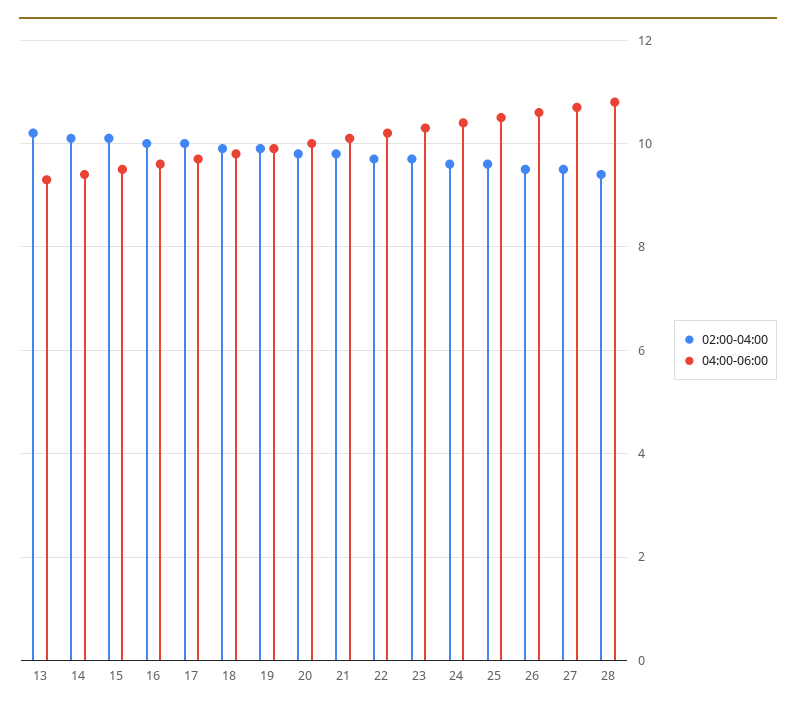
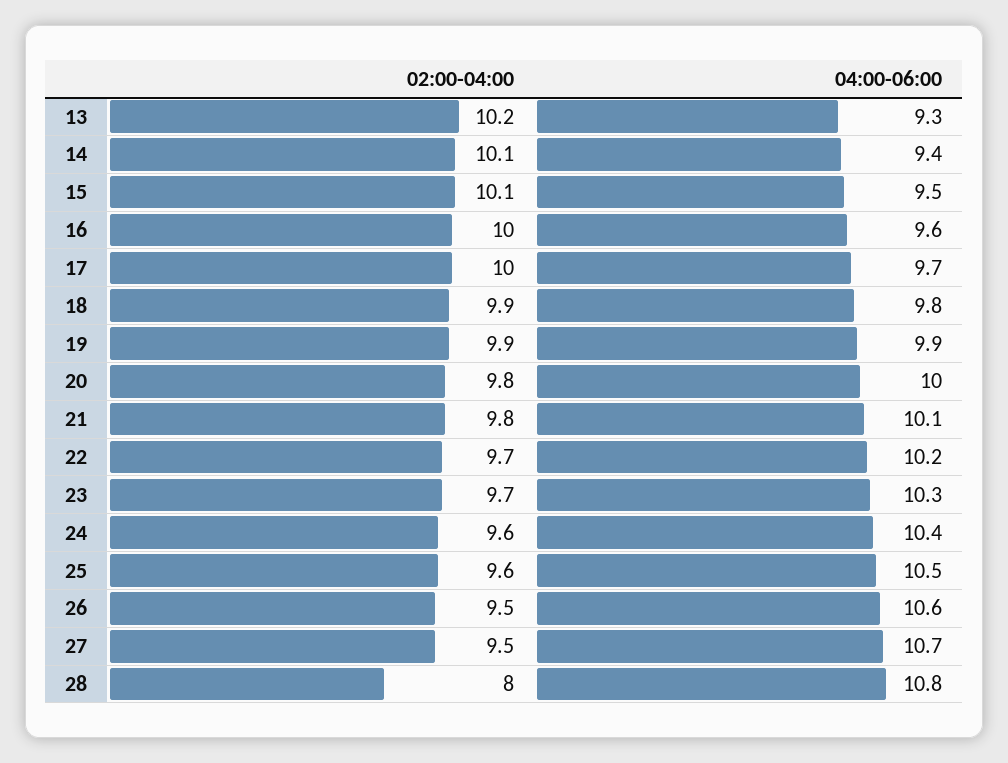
  {
    "02:00-04:00": {
      "13": 10.2,
      "14": 10.1,
      "15": 10.1,
      "16": 10,
      "17": 10,
      "18": 9.9,
      "19": 9.9,
      "20": 9.8,
      "21": 9.8,
      "22": 9.7,
      "23": 9.7,
      "24": 9.6,
      "25": 9.6,
      "26": 9.5,
      "27": 9.5,
-     "28": 9.5
+     "28": 8
    },
    "04:00-06:00": {
      "13": 9.3,
      "14": 9.4,
      "15": 9.5,
      "16": 9.6,
      "17": 9.7,
      "18": 9.8,
      "19": 9.9,
      "20": 10,
      "21": 10.1,
      "22": 10.2,
      "23": 10.3,
      "24": 10.4,
      "25": 10.5,
      "26": 10.6,
      "27": 10.7,
      "28": 10.8
    }
  }

